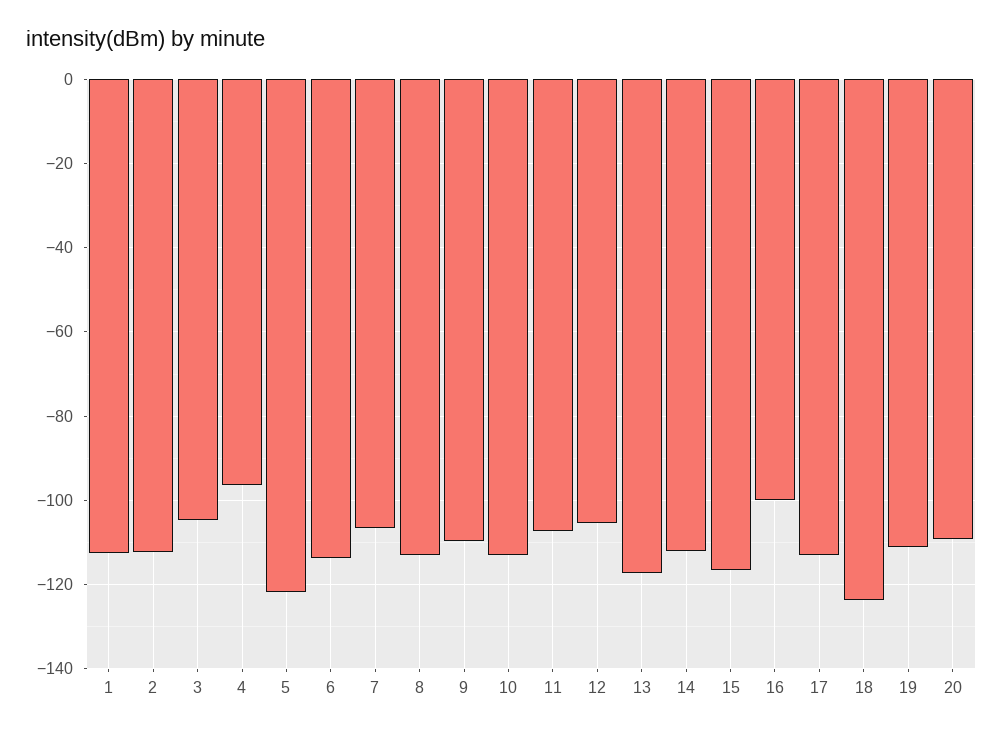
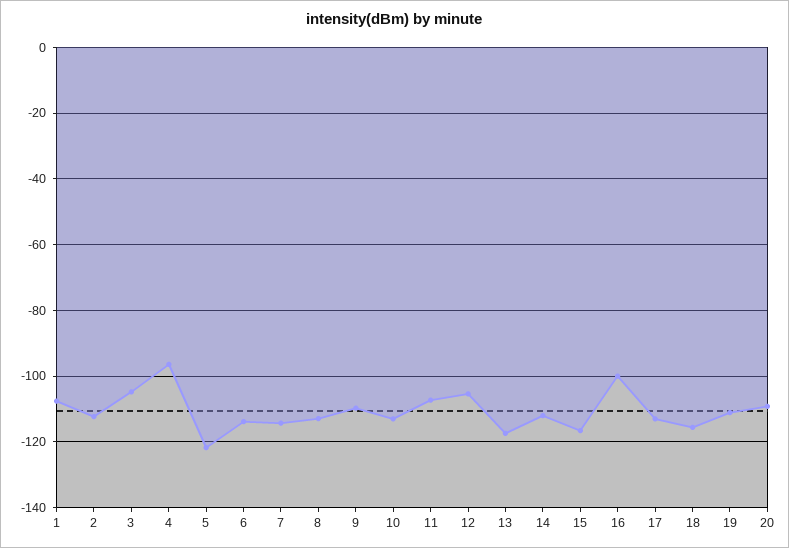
  {
-   "1": -112,
+   "1": -108,
    "2": -112,
    "3": -104,
    "4": -96,
    "5": -122,
    "6": -114,
-   "7": -106,
+   "7": -114,
    "8": -112,
    "9": -110,
    "10": -114,
    "11": -108,
    "12": -106,
    "13": -118,
    "14": -112,
    "15": -116,
    "16": -100,
    "17": -114,
-   "18": -124,
+   "18": -116,
    "19": -112,
    "20": -110
  }

